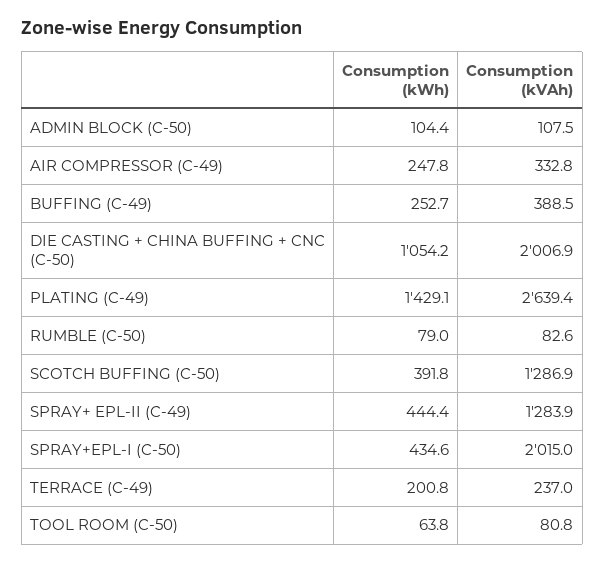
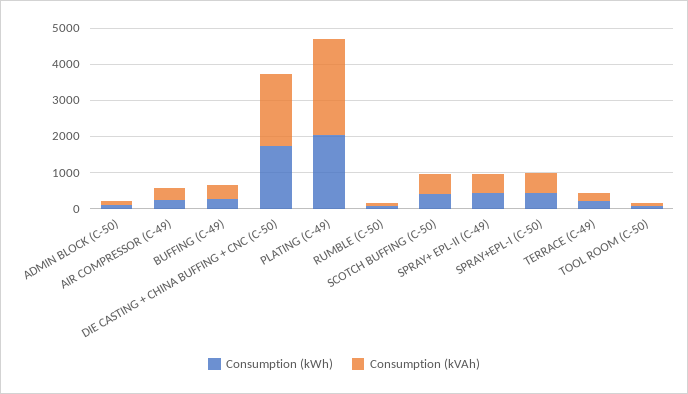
  {
    "Consumption (kWh)": {
      "ADMIN BLOCK (C-50)": 104.4,
      "AIR COMPRESSOR (C-49)": 247.8,
      "BUFFING (C-49)": 252.7,
-     "DIE CASTING + CHINA BUFFING + CNC (C-50)": 1054.2,
+     "DIE CASTING + CHINA BUFFING + CNC (C-50)": 1750,
-     "PLATING (C-49)": 1429.1,
+     "PLATING (C-49)": 2000,
      "RUMBLE (C-50)": 79,
      "SCOTCH BUFFING (C-50)": 391.8,
      "SPRAY+ EPL-II (C-49)": 444.4,
      "SPRAY+EPL-I (C-50)": 434.6,
      "TERRACE (C-49)": 200.8,
      "TOOL ROOM (C-50)": 63.8
    },
    "Consumption (kVAh)": {
      "ADMIN BLOCK (C-50)": 107.5,
      "AIR COMPRESSOR (C-49)": 332.8,
      "BUFFING (C-49)": 388.5,
      "DIE CASTING + CHINA BUFFING + CNC (C-50)": 2006.9,
      "PLATING (C-49)": 2639.4,
      "RUMBLE (C-50)": 82.6,
-     "SCOTCH BUFFING (C-50)": 1286.9,
+     "SCOTCH BUFFING (C-50)": 500,
-     "SPRAY+ EPL-II (C-49)": 1283.9,
+     "SPRAY+ EPL-II (C-49)": 500,
-     "SPRAY+EPL-I (C-50)": 2015,
+     "SPRAY+EPL-I (C-50)": 500,
      "TERRACE (C-49)": 237,
      "TOOL ROOM (C-50)": 80.8
    }
  }

